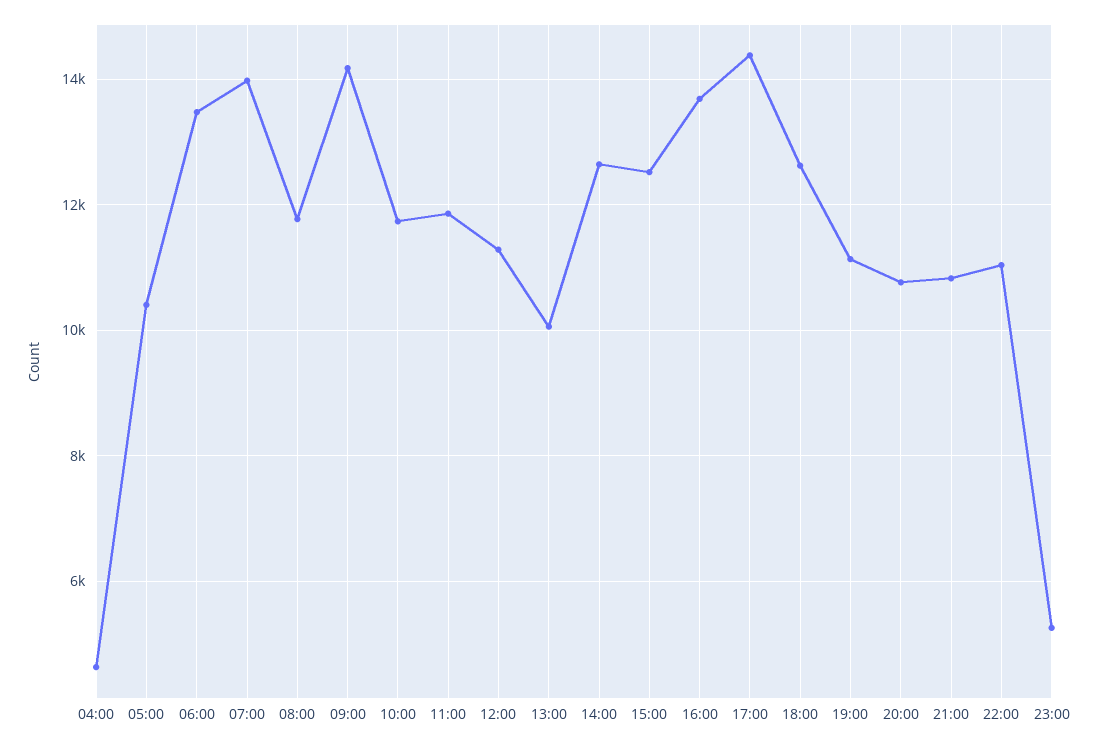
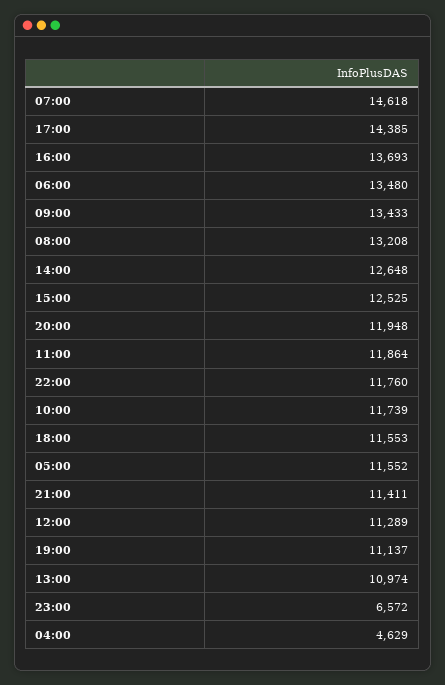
  {
    "04:00": 4629,
-   "05:00": 10400,
+   "05:00": 11552,
    "06:00": 13480,
-   "07:00": 14000,
+   "07:00": 14618,
-   "08:00": 11800,
+   "08:00": 13208,
-   "09:00": 14200,
+   "09:00": 13433,
    "10:00": 11739,
    "11:00": 11864,
    "12:00": 11289,
-   "13:00": 10000,
+   "13:00": 10974,
    "14:00": 12648,
    "15:00": 12525,
    "16:00": 13693,
    "17:00": 14385,
-   "18:00": 12600,
+   "18:00": 11553,
    "19:00": 11137,
-   "20:00": 10800,
+   "20:00": 11948,
-   "21:00": 10800,
+   "21:00": 11411,
-   "22:00": 11000,
+   "22:00": 11760,
-   "23:00": 5200
+   "23:00": 6572
  }

